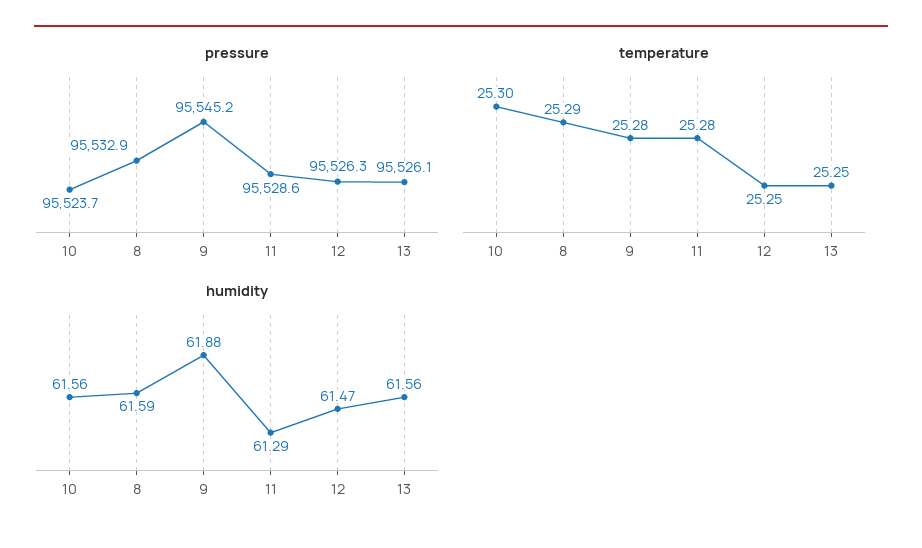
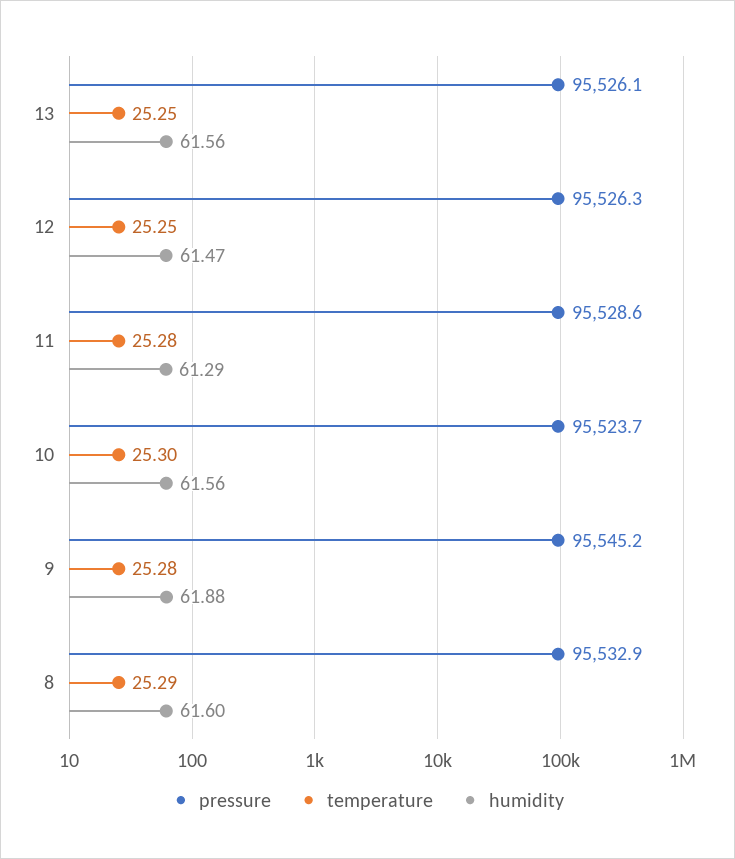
  {
    "pressure": {
      "10": 95523.7,
      "8": 95532.9,
      "9": 95545.2,
      "11": 95528.6,
      "12": 95526.3,
      "13": 95526.1
    },
    "temperature": {
      "10": 25.3,
      "8": 25.29,
      "9": 25.28,
      "11": 25.28,
      "12": 25.25,
      "13": 25.25
    },
    "humidity": {
      "10": 61.56,
-     "8": 61.59,
+     "8": 61.6,
      "9": 61.88,
      "11": 61.29,
      "12": 61.47,
      "13": 61.56
    }
  }

